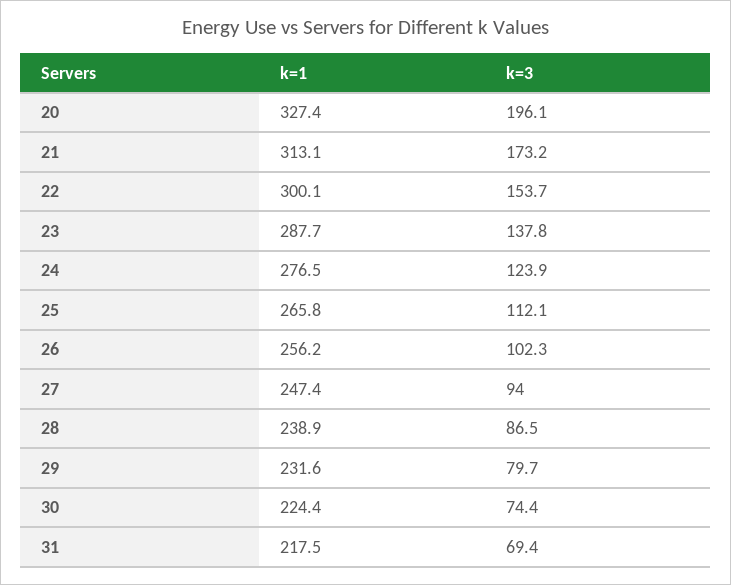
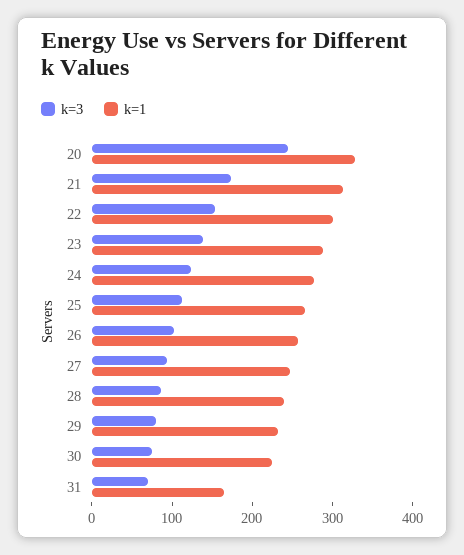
  {
    "k=1": {
      "20": 327.4,
      "21": 313.1,
      "22": 300.1,
      "23": 287.7,
      "24": 276.5,
      "25": 265.8,
      "26": 256.2,
      "27": 247.4,
      "28": 238.9,
      "29": 231.6,
      "30": 224.4,
-     "31": 217.5
+     "31": 160
    },
    "k=3": {
-     "20": 196.1,
+     "20": 240,
      "21": 173.2,
      "22": 153.7,
      "23": 137.8,
      "24": 123.9,
      "25": 112.1,
      "26": 102.3,
      "27": 94,
      "28": 86.5,
      "29": 79.7,
      "30": 74.4,
      "31": 69.4
    }
  }

